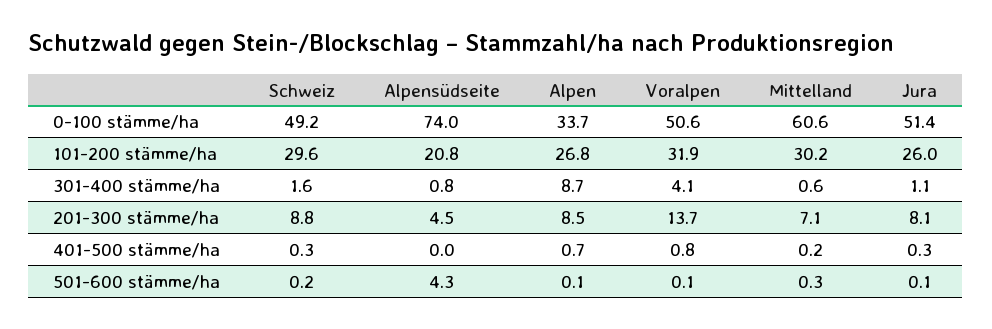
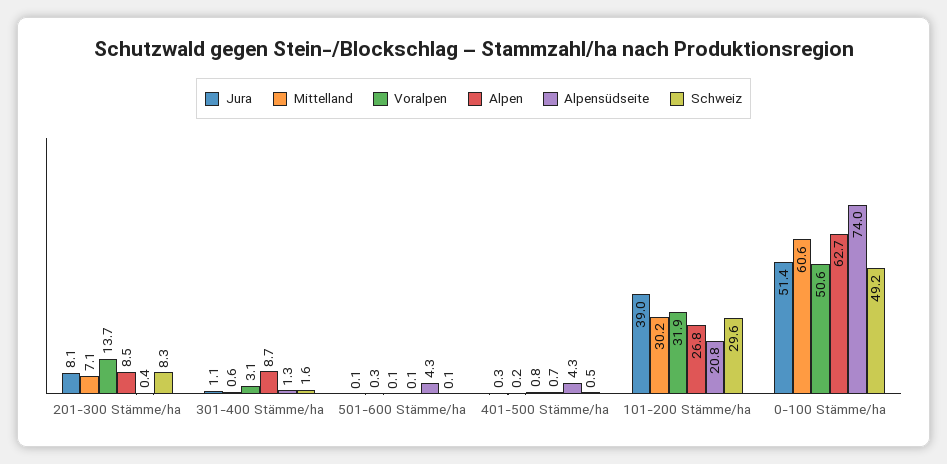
  {
    "Schweiz": {
      "0-100 stämme/ha": 49.2,
      "101-200 stämme/ha": 29.6,
      "301-400 stämme/ha": 1.6,
-     "201-300 stämme/ha": 8.8,
+     "201-300 stämme/ha": 8.3,
-     "401-500 stämme/ha": 0.3,
+     "401-500 stämme/ha": 0.5,
-     "501-600 stämme/ha": 0.2
+     "501-600 stämme/ha": 0.1
    },
    "Alpensüdseite": {
      "0-100 stämme/ha": 74,
      "101-200 stämme/ha": 20.8,
-     "301-400 stämme/ha": 0.8,
+     "301-400 stämme/ha": 1.3,
-     "201-300 stämme/ha": 4.5,
+     "201-300 stämme/ha": 0.4,
-     "401-500 stämme/ha": 0,
+     "401-500 stämme/ha": 4.3,
      "501-600 stämme/ha": 4.3
    },
    "Alpen": {
-     "0-100 stämme/ha": 33.7,
+     "0-100 stämme/ha": 62.7,
      "101-200 stämme/ha": 26.8,
      "301-400 stämme/ha": 8.7,
      "201-300 stämme/ha": 8.5,
      "401-500 stämme/ha": 0.7,
      "501-600 stämme/ha": 0.1
    },
    "Voralpen": {
      "0-100 stämme/ha": 50.6,
      "101-200 stämme/ha": 31.9,
-     "301-400 stämme/ha": 4.1,
+     "301-400 stämme/ha": 3.1,
      "201-300 stämme/ha": 13.7,
      "401-500 stämme/ha": 0.8,
      "501-600 stämme/ha": 0.1
    },
    "Mittelland": {
      "0-100 stämme/ha": 60.6,
      "101-200 stämme/ha": 30.2,
      "301-400 stämme/ha": 0.6,
      "201-300 stämme/ha": 7.1,
      "401-500 stämme/ha": 0.2,
      "501-600 stämme/ha": 0.3
    },
    "Jura": {
      "0-100 stämme/ha": 51.4,
-     "101-200 stämme/ha": 26,
+     "101-200 stämme/ha": 39,
      "301-400 stämme/ha": 1.1,
      "201-300 stämme/ha": 8.1,
      "401-500 stämme/ha": 0.3,
      "501-600 stämme/ha": 0.1
    }
  }

